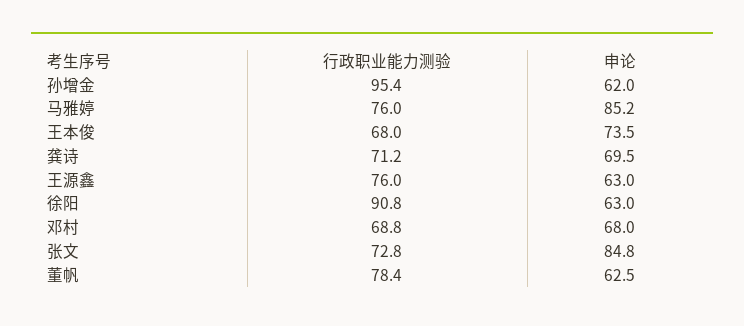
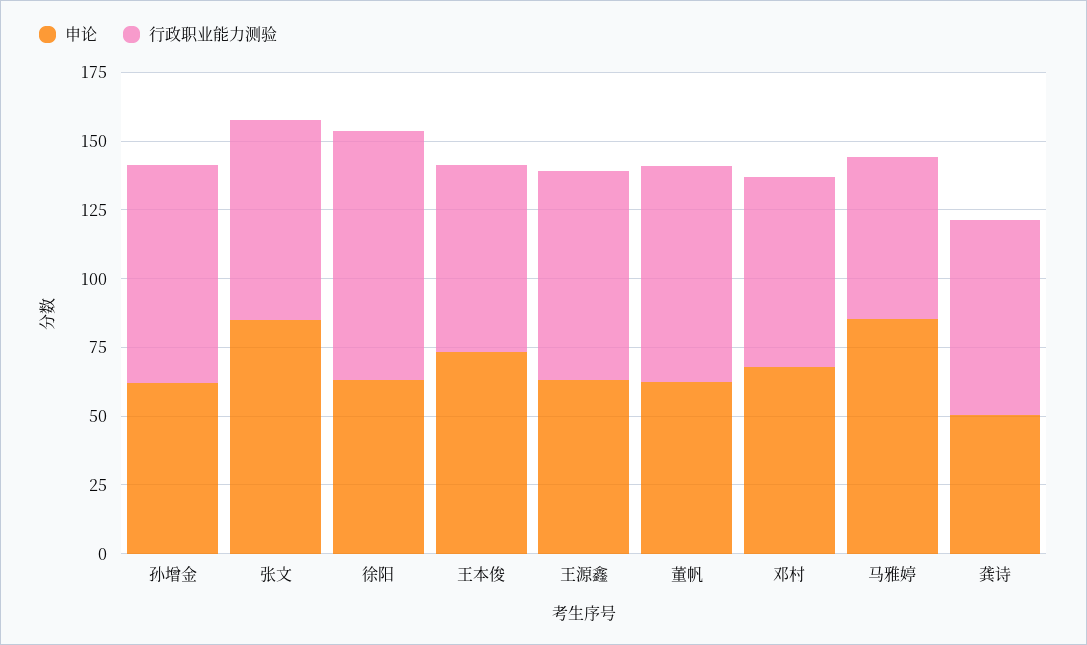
  {
    "行政职业能力测验": {
-     "孙增金": 95.4,
+     "孙增金": 80,
-     "马雅婷": 76,
+     "马雅婷": 60,
      "王本俊": 68,
      "龚诗": 71.2,
      "王源鑫": 76,
      "徐阳": 90.8,
      "邓村": 68.8,
      "张文": 72.8,
      "董帆": 78.4
    },
    "申论": {
      "孙增金": 62,
      "马雅婷": 85.2,
      "王本俊": 73.5,
-     "龚诗": 69.5,
+     "龚诗": 50,
      "王源鑫": 63,
      "徐阳": 63,
      "邓村": 68,
      "张文": 84.8,
      "董帆": 62.5
    }
  }

